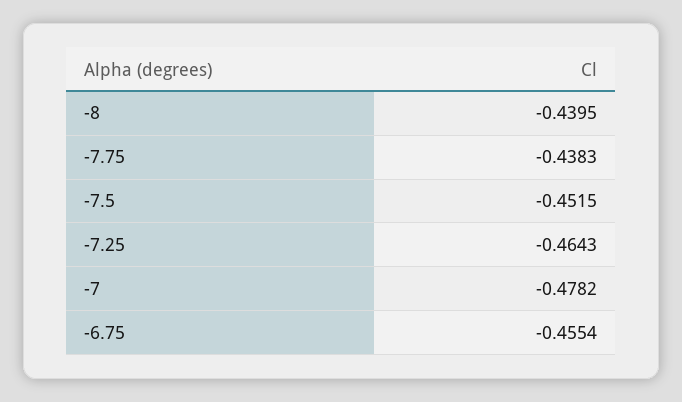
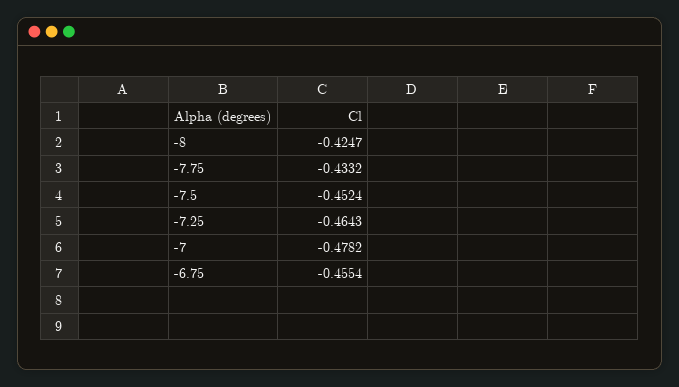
  {
-   "-8": -0.4395,
+   "-8": -0.4247,
-   "-7.75": -0.4383,
+   "-7.75": -0.4332,
-   "-7.5": -0.4515,
+   "-7.5": -0.4524,
    "-7.25": -0.4643,
    "-7": -0.4782,
    "-6.75": -0.4554
  }

